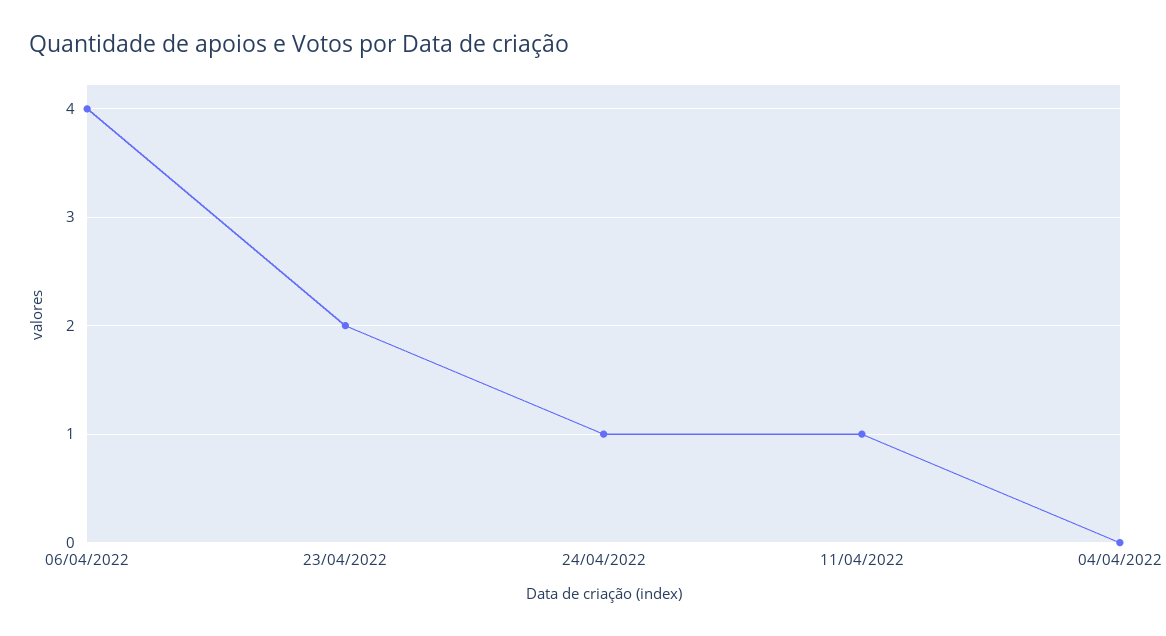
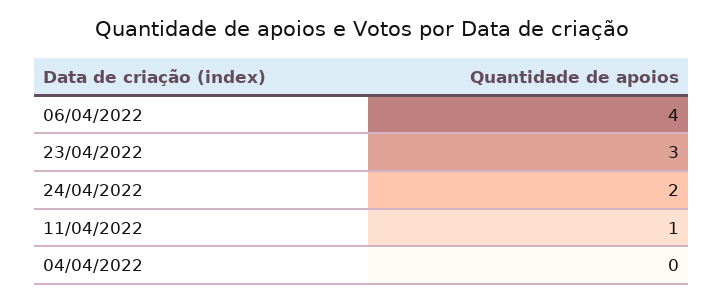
  {
    "06/04/2022": 4,
-   "23/04/2022": 2,
+   "23/04/2022": 3,
-   "24/04/2022": 1,
+   "24/04/2022": 2,
    "11/04/2022": 1,
    "04/04/2022": 0
  }

